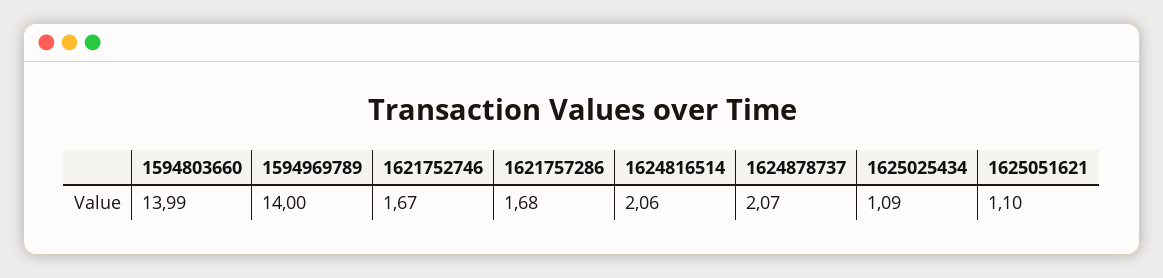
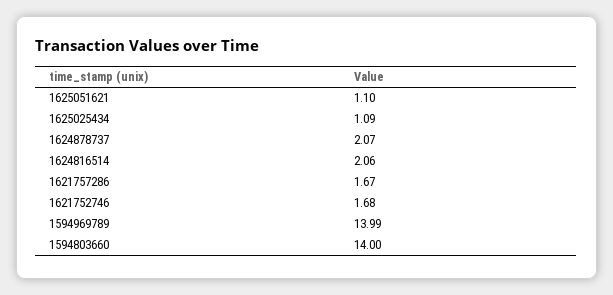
  {
-   "1594803660": 13.99,
+   "1594803660": 14,
-   "1594969789": 14,
+   "1594969789": 13.99,
-   "1621752746": 1.67,
+   "1621752746": 1.68,
-   "1621757286": 1.68,
+   "1621757286": 1.67,
    "1624816514": 2.06,
    "1624878737": 2.07,
    "1625025434": 1.09,
    "1625051621": 1.1
  }

